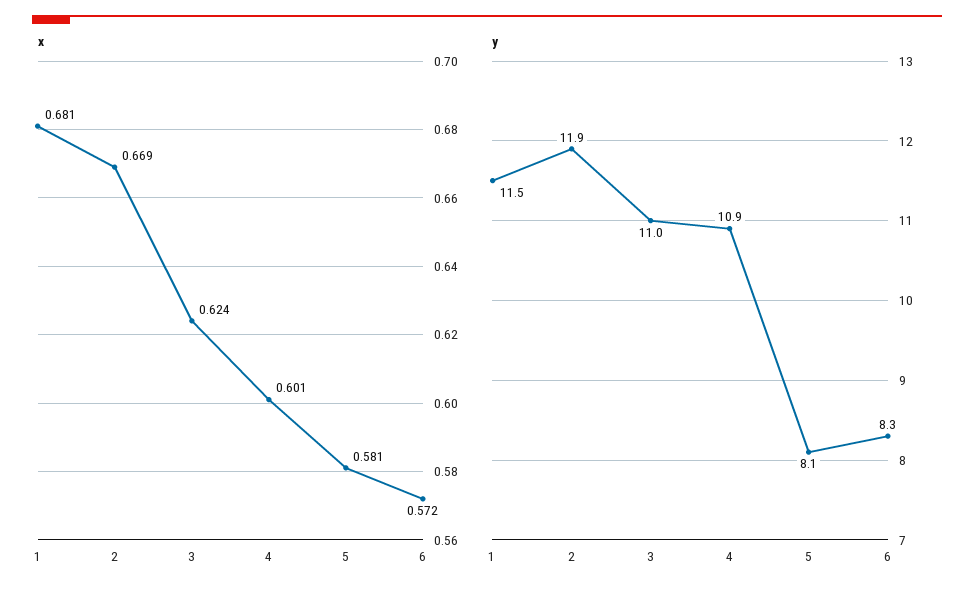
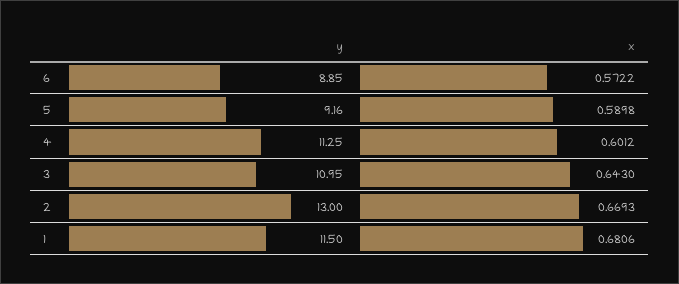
  {
    "x": {
      "1": 0.6806,
      "2": 0.6693,
-     "3": 0.624,
+     "3": 0.643,
      "4": 0.6012,
-     "5": 0.581,
+     "5": 0.5898,
      "6": 0.5722
    },
    "y": {
      "1": 11.5,
-     "2": 11.9,
+     "2": 13,
      "3": 10.95,
-     "4": 10.9,
+     "4": 11.25,
-     "5": 8.1,
+     "5": 9.16,
-     "6": 8.3
+     "6": 8.85
    }
  }

